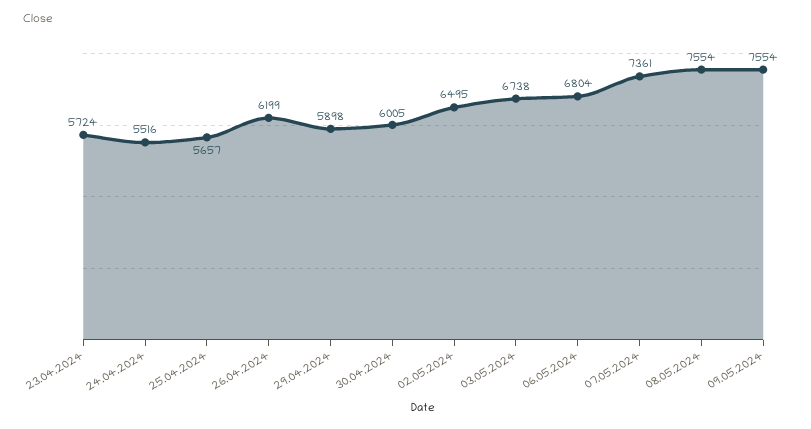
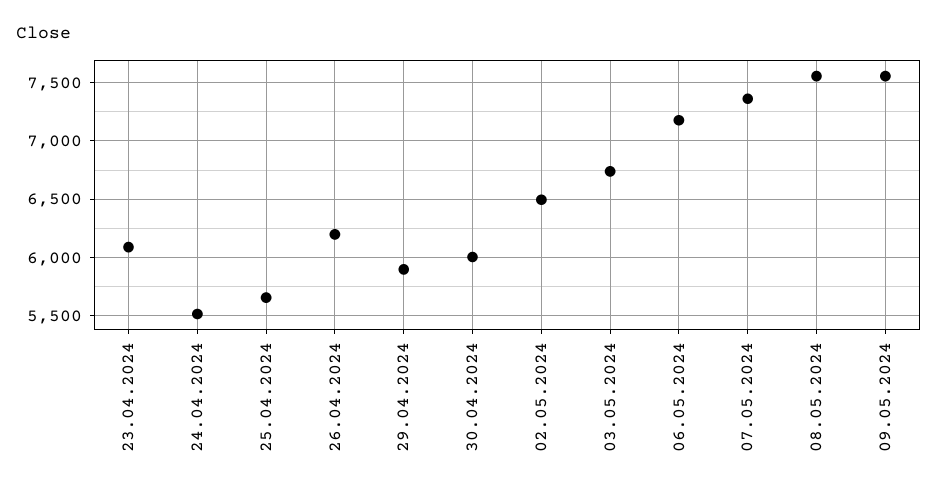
  {
-   "23.04.2024": 5724,
+   "23.04.2024": 6100,
    "24.04.2024": 5516,
    "25.04.2024": 5657,
    "26.04.2024": 6199,
    "29.04.2024": 5898,
    "30.04.2024": 6005,
    "02.05.2024": 6495,
    "03.05.2024": 6738,
-   "06.05.2024": 6804,
+   "06.05.2024": 7200,
    "07.05.2024": 7361,
    "08.05.2024": 7554,
    "09.05.2024": 7554
  }

